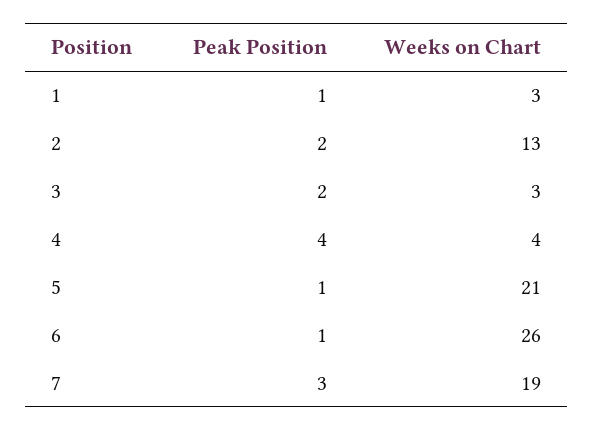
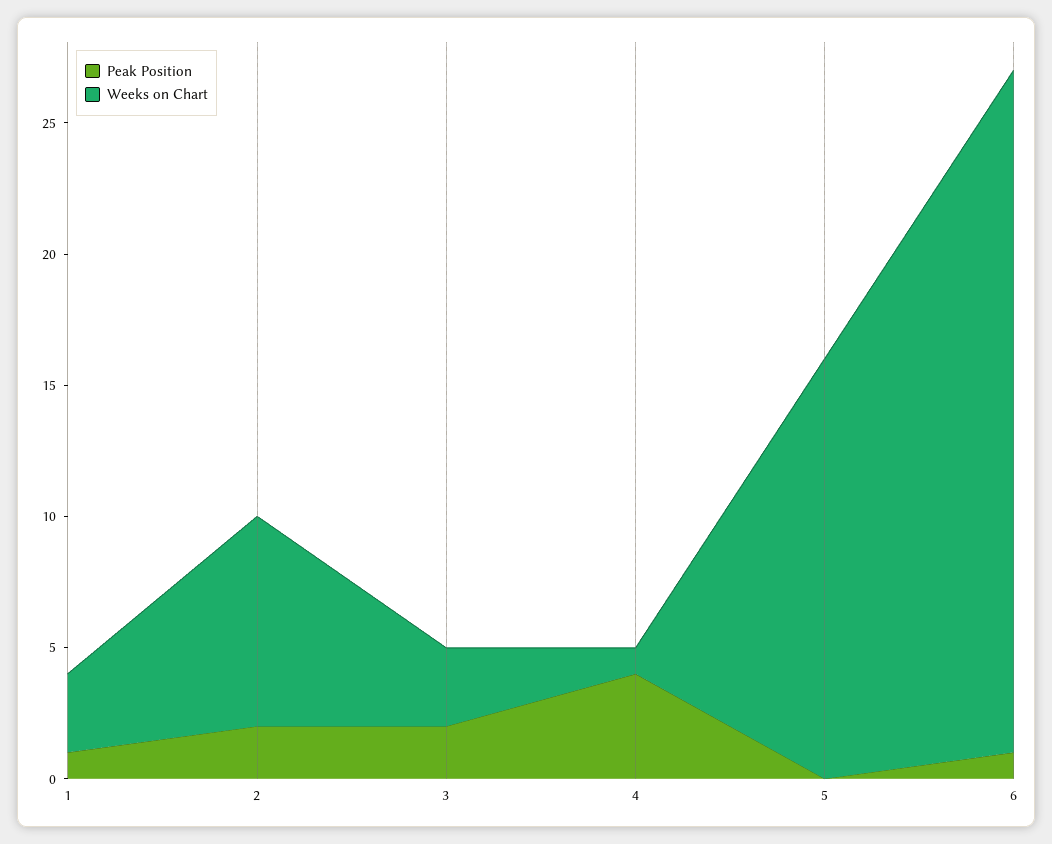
  {
    "Peak Position": {
      "1": 1,
      "2": 2,
      "3": 2,
      "4": 4,
-     "5": 1,
+     "5": 0,
-     "6": 1,
+     "6": 1
-     "7": 3
    },
    "Weeks on Chart": {
      "1": 3,
-     "2": 13,
+     "2": 8,
      "3": 3,
-     "4": 4,
+     "4": 1,
-     "5": 21,
+     "5": 16,
-     "6": 26,
+     "6": 26
-     "7": 19
    }
  }

